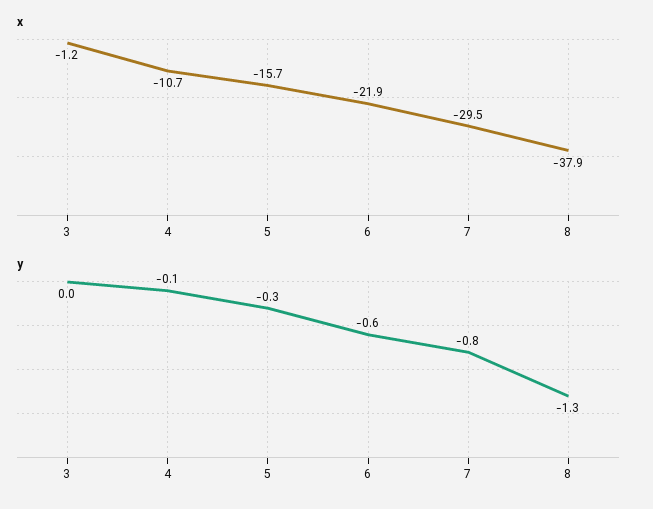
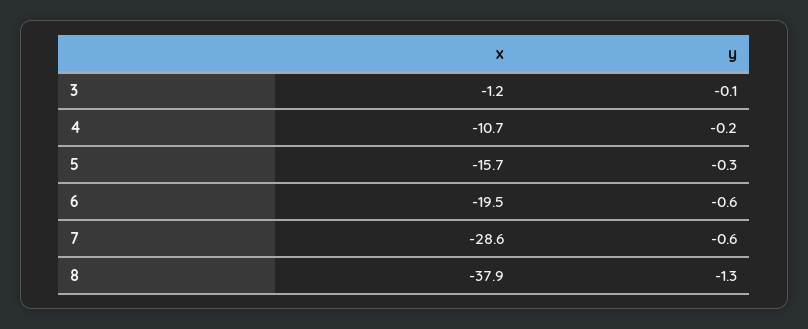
  {
    "x": {
      "3": -1.2,
      "4": -10.7,
      "5": -15.7,
-     "6": -21.9,
+     "6": -19.5,
-     "7": -29.5,
+     "7": -28.6,
      "8": -37.9
    },
    "y": {
-     "3": 0,
+     "3": -0.1,
-     "4": -0.1,
+     "4": -0.2,
      "5": -0.3,
      "6": -0.6,
-     "7": -0.8,
+     "7": -0.6,
      "8": -1.3
    }
  }

